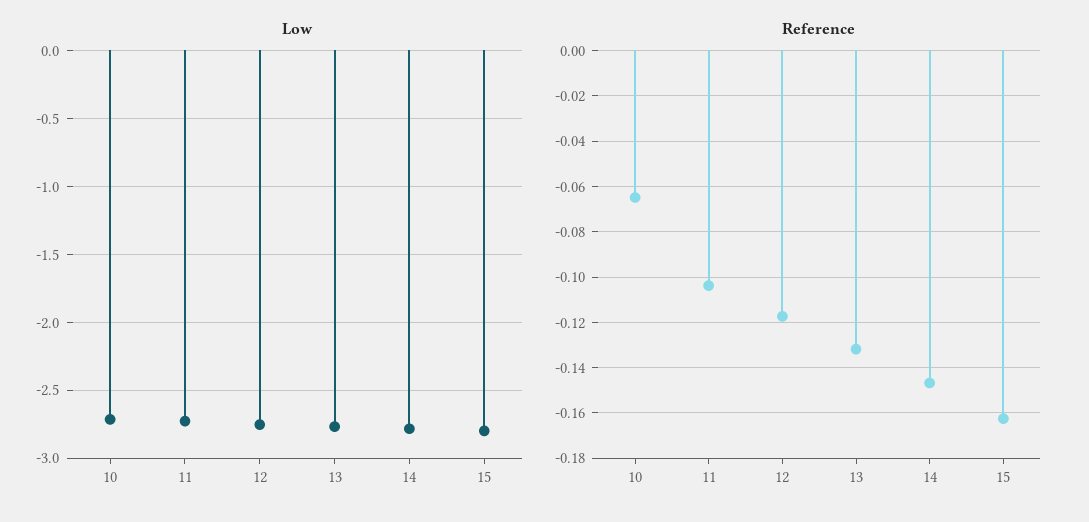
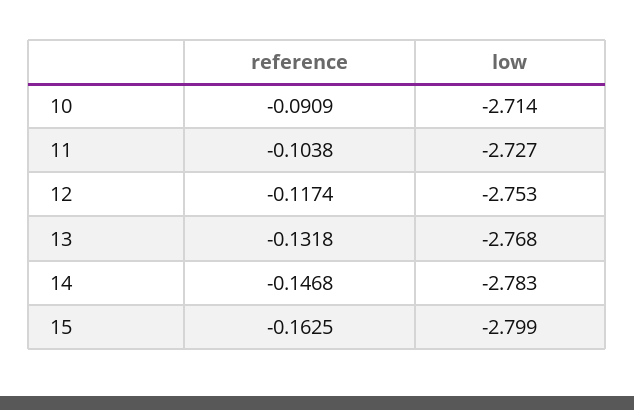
  {
    "Low": {
      "10": -2.714,
      "11": -2.727,
      "12": -2.753,
      "13": -2.768,
      "14": -2.783,
      "15": -2.799
    },
    "Reference": {
-     "10": -0.065,
+     "10": -0.0909,
      "11": -0.1038,
      "12": -0.1174,
      "13": -0.1318,
      "14": -0.1468,
      "15": -0.1625
    }
  }

